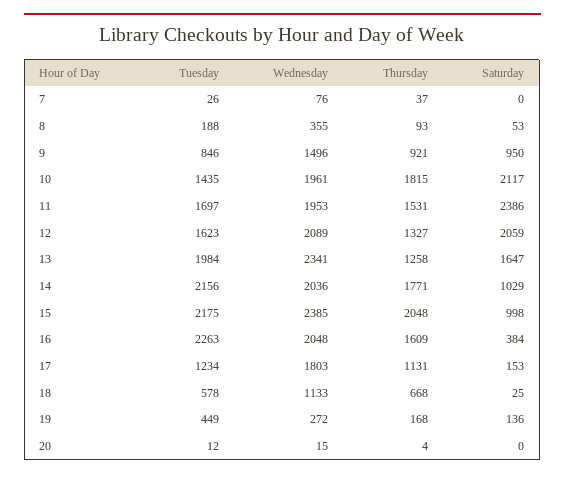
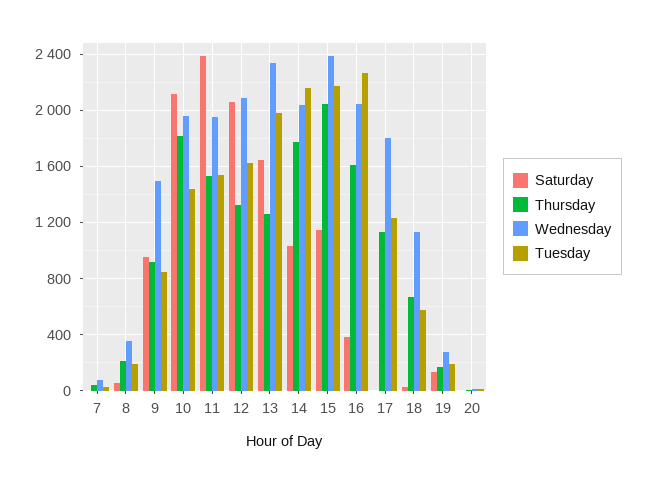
  {
    "Tuesday": {
      "7": 26,
      "8": 188,
      "9": 846,
      "10": 1435,
-     "11": 1697,
+     "11": 1550,
      "12": 1623,
      "13": 1984,
      "14": 2156,
      "15": 2175,
      "16": 2263,
      "17": 1234,
      "18": 578,
-     "19": 449,
+     "19": 200,
      "20": 12
    },
    "Wednesday": {
      "7": 76,
      "8": 355,
      "9": 1496,
      "10": 1961,
      "11": 1953,
      "12": 2089,
      "13": 2341,
      "14": 2036,
      "15": 2385,
      "16": 2048,
      "17": 1803,
      "18": 1133,
      "19": 272,
      "20": 15
    },
    "Thursday": {
      "7": 37,
-     "8": 93,
+     "8": 200,
      "9": 921,
      "10": 1815,
      "11": 1531,
      "12": 1327,
      "13": 1258,
      "14": 1771,
      "15": 2048,
      "16": 1609,
      "17": 1131,
      "18": 668,
      "19": 168,
      "20": 4
    },
    "Saturday": {
      "7": 0,
      "8": 53,
      "9": 950,
      "10": 2117,
      "11": 2386,
      "12": 2059,
      "13": 1647,
      "14": 1029,
-     "15": 998,
+     "15": 1150,
      "16": 384,
-     "17": 153,
+     "17": 0,
      "18": 25,
      "19": 136,
      "20": 0
    }
  }

